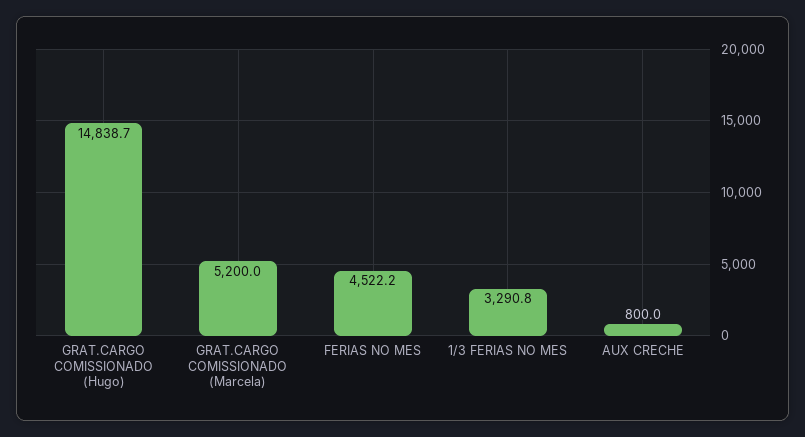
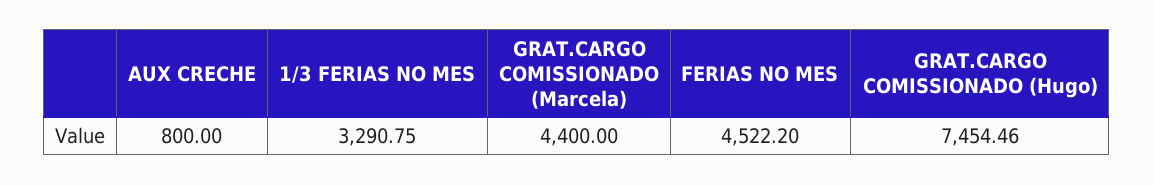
  {
-   "GRAT.CARGO COMISSIONADO (Hugo)": 14838.7,
+   "GRAT.CARGO COMISSIONADO (Hugo)": 7454.46,
-   "GRAT.CARGO COMISSIONADO (Marcela)": 5200,
+   "GRAT.CARGO COMISSIONADO (Marcela)": 4400,
    "FERIAS NO MES": 4522.2,
    "1/3 FERIAS NO MES": 3290.75,
    "AUX CRECHE": 800
  }

